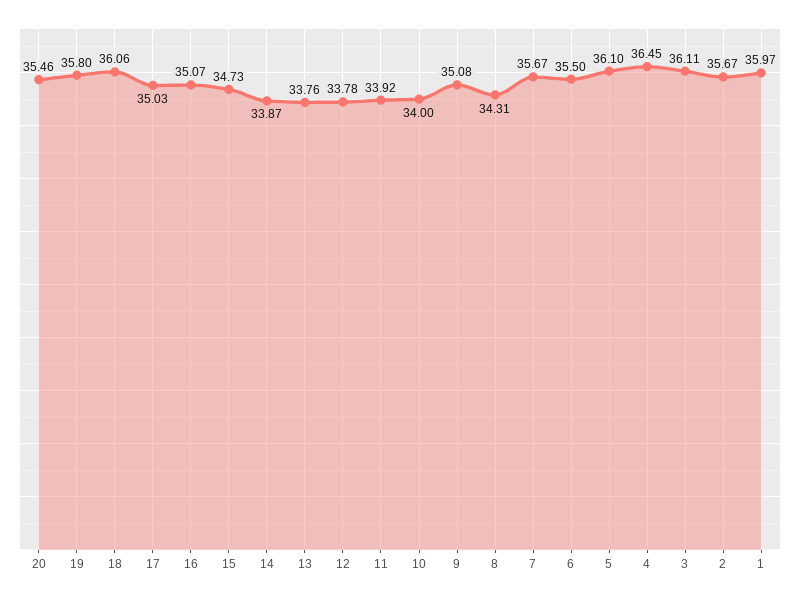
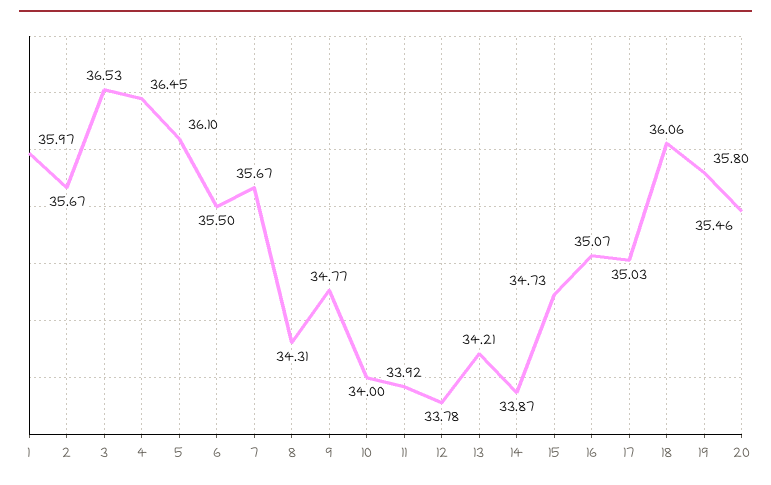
  {
    "20": 35.46,
    "19": 35.8,
    "18": 36.06,
    "17": 35.03,
    "16": 35.07,
    "15": 34.73,
    "14": 33.87,
-   "13": 33.76,
+   "13": 34.21,
    "12": 33.78,
    "11": 33.92,
    "10": 34,
-   "9": 35.08,
+   "9": 34.77,
    "8": 34.31,
    "7": 35.67,
    "6": 35.5,
    "5": 36.1,
    "4": 36.45,
-   "3": 36.11,
+   "3": 36.53,
    "2": 35.67,
    "1": 35.97
  }

